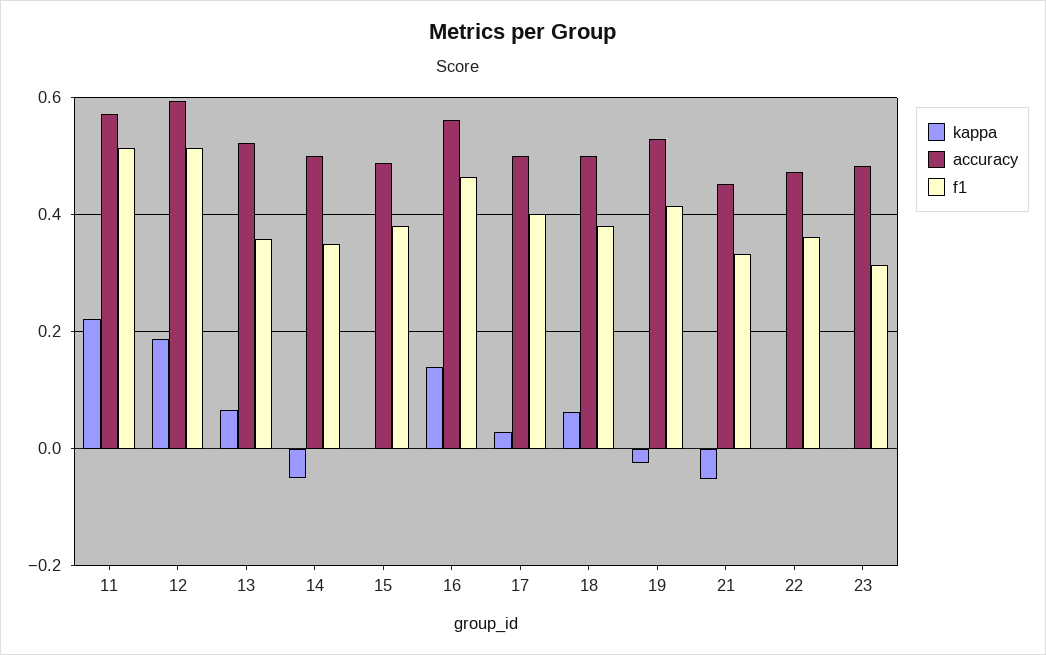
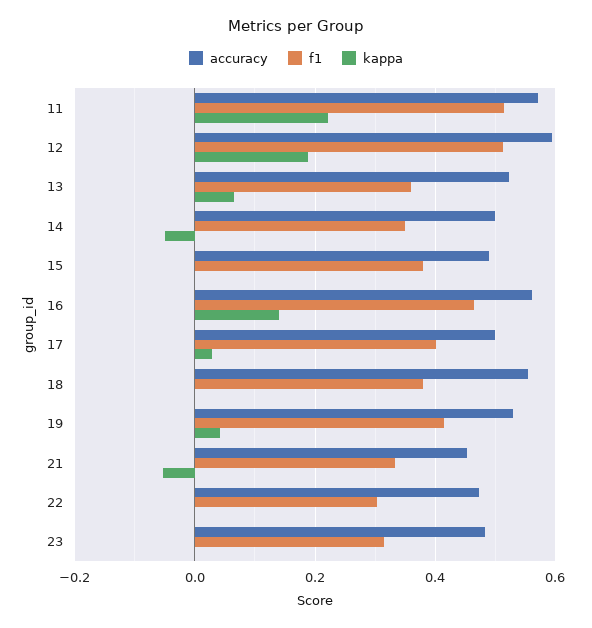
  {
    "kappa": {
      "11": 0.22,
      "12": 0.18,
      "13": 0.06,
      "14": -0.04,
      "15": 0,
      "16": 0.14,
      "17": 0.02,
-     "18": 0.06,
+     "18": 0,
-     "19": -0.02,
+     "19": 0.04,
      "21": -0.06,
      "22": 0,
      "23": 0
    },
    "accuracy": {
      "11": 0.58,
      "12": 0.6,
      "13": 0.52,
      "14": 0.5,
      "15": 0.48,
      "16": 0.56,
      "17": 0.5,
-     "18": 0.5,
+     "18": 0.56,
      "19": 0.52,
      "21": 0.46,
      "22": 0.48,
      "23": 0.48
    },
    "f1": {
      "11": 0.52,
      "12": 0.52,
      "13": 0.36,
      "14": 0.36,
      "15": 0.38,
      "16": 0.46,
      "17": 0.4,
      "18": 0.38,
      "19": 0.42,
      "21": 0.34,
-     "22": 0.36,
+     "22": 0.3,
      "23": 0.32
    }
  }

